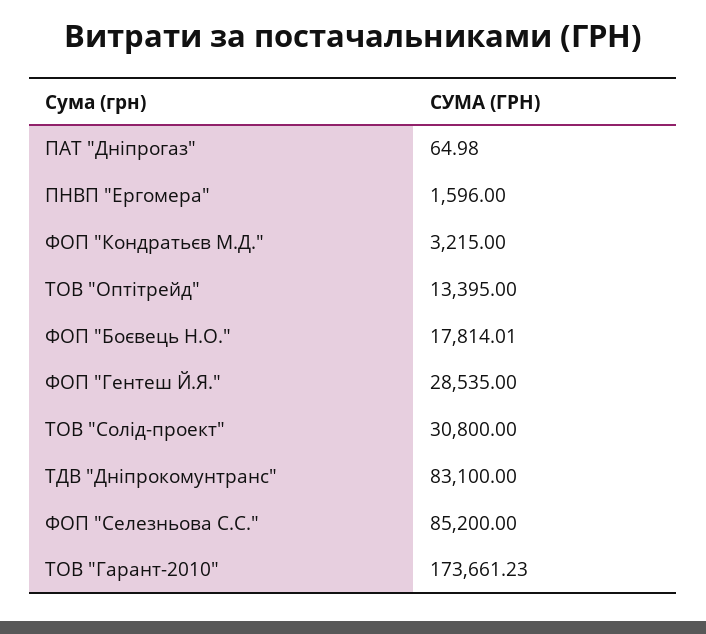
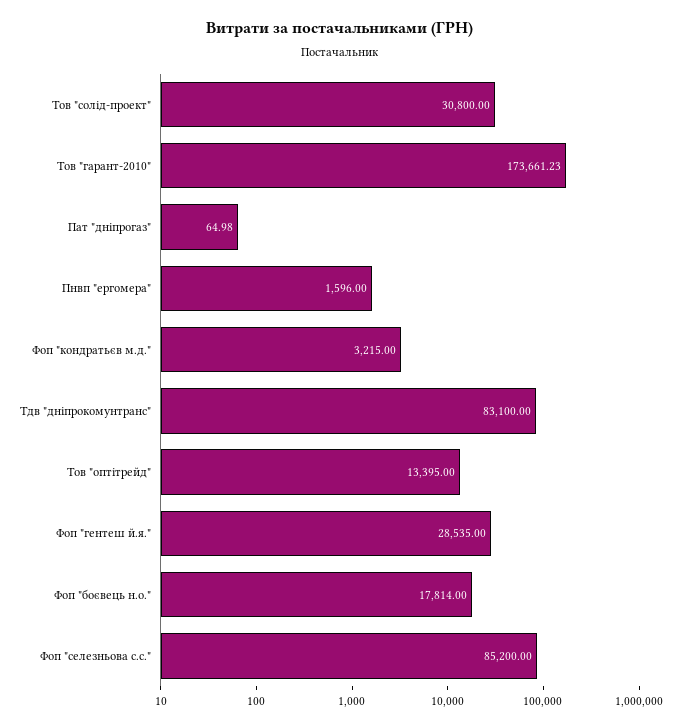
  {
    "ПАТ \"Дніпрогаз\"": 64.98,
    "ПНВП \"Ергомера\"": 1596,
    "ФОП \"Кондратьєв М.Д.\"": 3215,
    "ТОВ \"Оптітрейд\"": 13395,
-   "ФОП \"Боєвець Н.О.\"": 17814.01,
+   "ФОП \"Боєвець Н.О.\"": 17814,
    "ФОП \"Гентеш Й.Я.\"": 28535,
    "ТОВ \"Солід-проект\"": 30800,
    "ТДВ \"Дніпрокомунтранс\"": 83100,
    "ФОП \"Селезньова С.С.\"": 85200,
    "ТОВ \"Гарант-2010\"": 173661.23
  }

